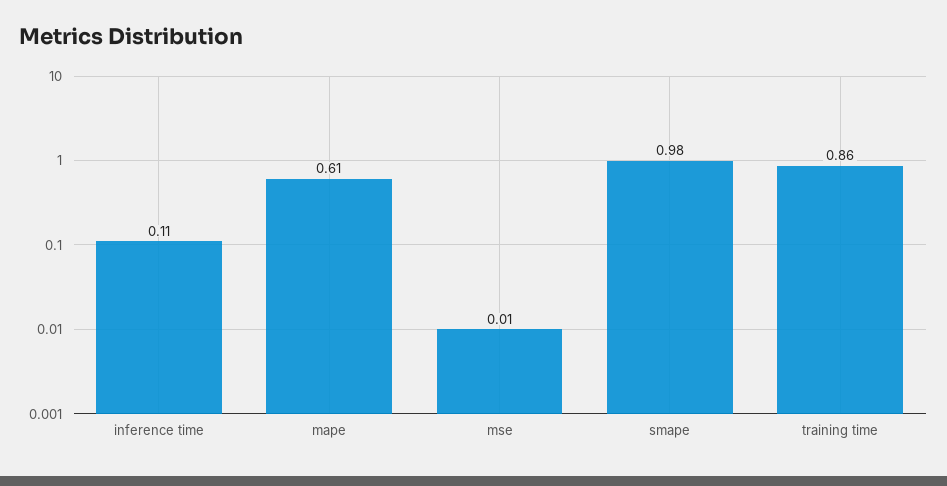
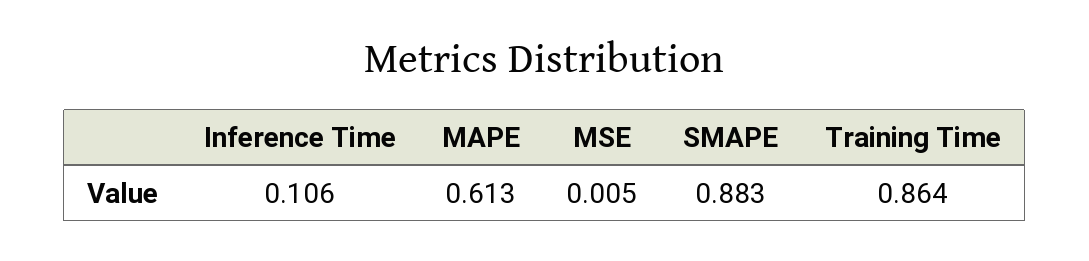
  {
    "inference time": 0.106,
    "mape": 0.613,
    "mse": 0.005,
-   "smape": 0.98,
+   "smape": 0.883,
    "training time": 0.864
  }

